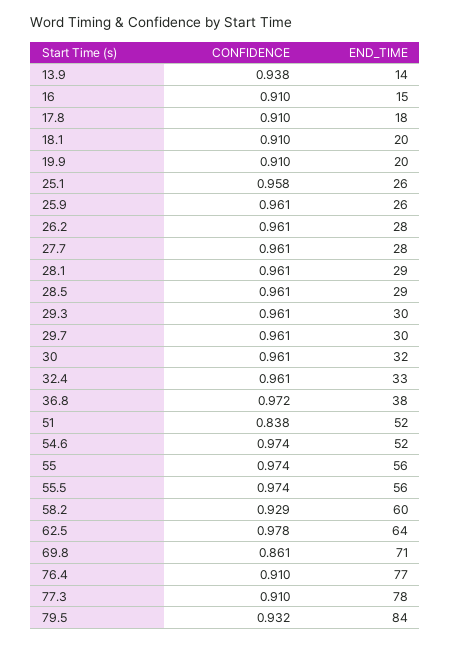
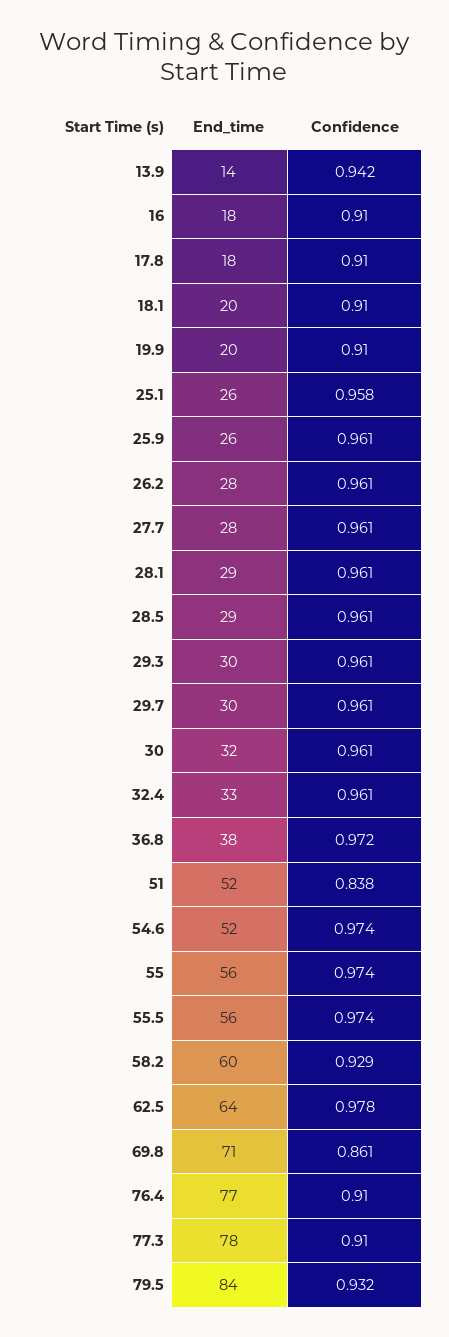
  {
    "CONFIDENCE": {
-     "13.9": 0.938,
+     "13.9": 0.942,
      "16": 0.91,
      "17.8": 0.91,
      "18.1": 0.91,
      "19.9": 0.91,
      "25.1": 0.958,
      "25.9": 0.961,
      "26.2": 0.961,
      "27.7": 0.961,
      "28.1": 0.961,
      "28.5": 0.961,
      "29.3": 0.961,
      "29.7": 0.961,
      "30": 0.961,
      "32.4": 0.961,
      "36.8": 0.972,
      "51": 0.838,
      "54.6": 0.974,
      "55": 0.974,
      "55.5": 0.974,
      "58.2": 0.929,
      "62.5": 0.978,
      "69.8": 0.861,
      "76.4": 0.91,
      "77.3": 0.91,
      "79.5": 0.932
    },
    "END_TIME": {
      "13.9": 14,
-     "16": 15,
+     "16": 18,
      "17.8": 18,
      "18.1": 20,
      "19.9": 20,
      "25.1": 26,
      "25.9": 26,
      "26.2": 28,
      "27.7": 28,
      "28.1": 29,
      "28.5": 29,
      "29.3": 30,
      "29.7": 30,
      "30": 32,
      "32.4": 33,
      "36.8": 38,
      "51": 52,
      "54.6": 52,
      "55": 56,
      "55.5": 56,
      "58.2": 60,
      "62.5": 64,
      "69.8": 71,
      "76.4": 77,
      "77.3": 78,
      "79.5": 84
    }
  }

